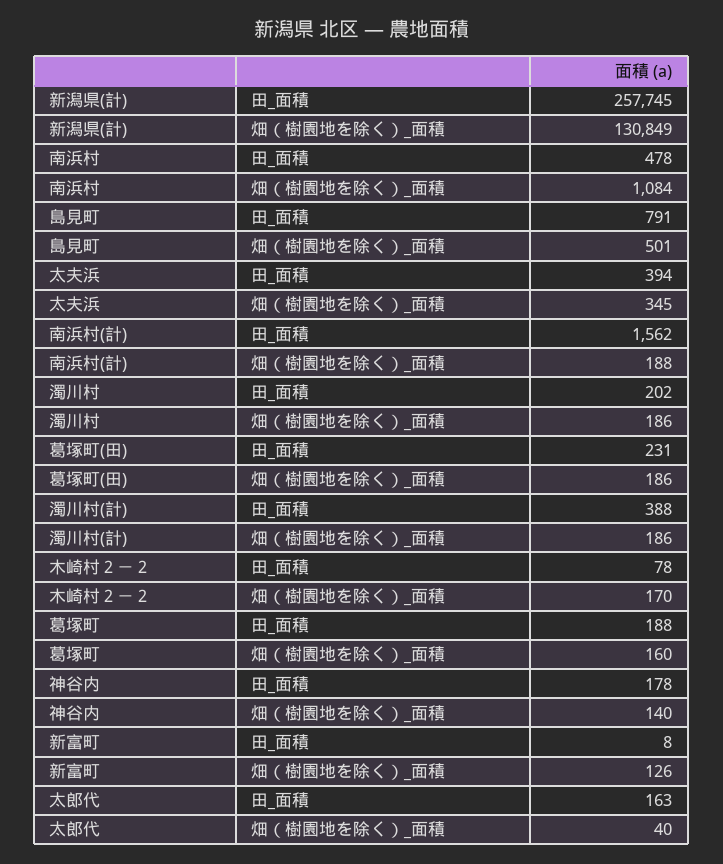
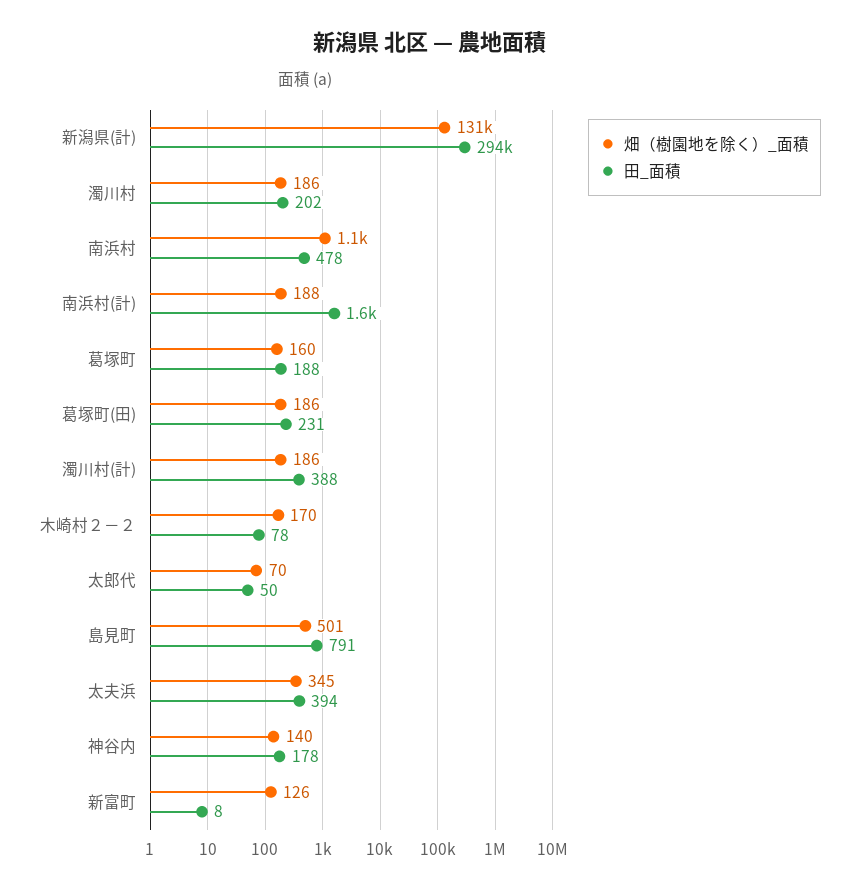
  {
    "田_面積": {
-     "新潟県(計)": 257745,
+     "新潟県(計)": 294000,
      "南浜村": 478,
      "島見町": 791,
      "太夫浜": 394,
      "南浜村(計)": 1562,
      "濁川村": 202,
      "葛塚町(田)": 231,
      "濁川村(計)": 388,
      "木崎村２－２": 78,
      "葛塚町": 188,
      "神谷内": 178,
      "新富町": 8,
-     "太郎代": 163
+     "太郎代": 50
    },
    "畑（樹園地を除く）_面積": {
      "新潟県(計)": 130849,
      "南浜村": 1084,
      "島見町": 501,
      "太夫浜": 345,
      "南浜村(計)": 188,
      "濁川村": 186,
      "葛塚町(田)": 186,
      "濁川村(計)": 186,
      "木崎村２－２": 170,
      "葛塚町": 160,
      "神谷内": 140,
      "新富町": 126,
-     "太郎代": 40
+     "太郎代": 70
    }
  }

